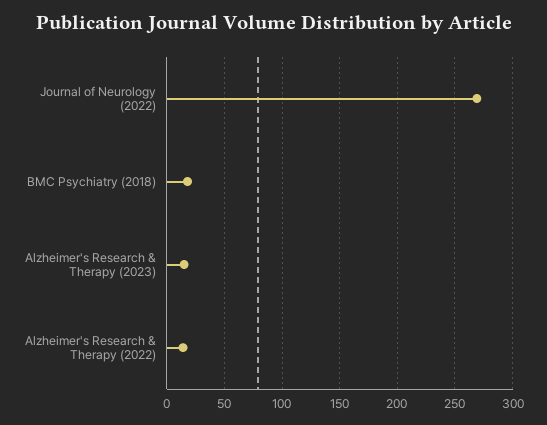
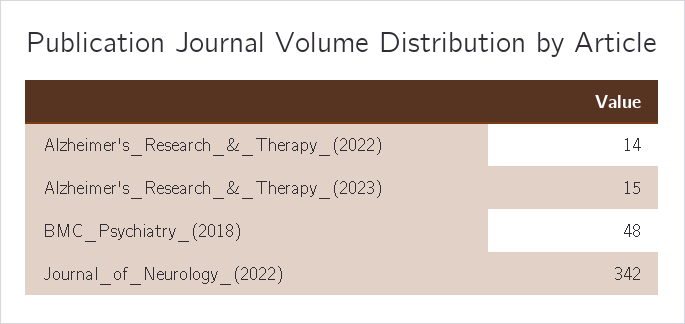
  {
-   "Journal of Neurology (2022)": 270,
+   "Journal of Neurology (2022)": 342,
-   "BMC Psychiatry (2018)": 20,
+   "BMC Psychiatry (2018)": 48,
    "Alzheimer's Research & Therapy (2023)": 15,
    "Alzheimer's Research & Therapy (2022)": 14
  }

